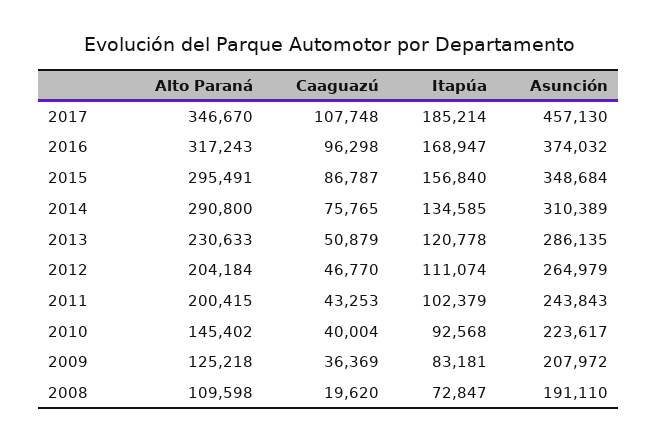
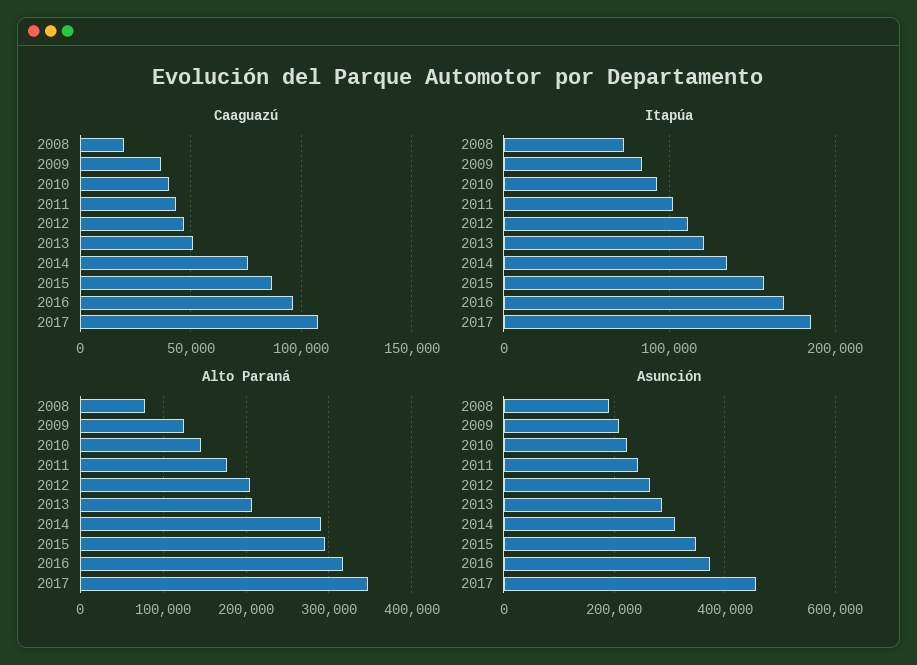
  {
    "Alto Paraná": {
      "2017": 346670,
      "2016": 317243,
      "2015": 295491,
      "2014": 290800,
-     "2013": 230633,
+     "2013": 210000,
      "2012": 204184,
-     "2011": 200415,
+     "2011": 180000,
      "2010": 145402,
      "2009": 125218,
-     "2008": 109598
+     "2008": 80000
    },
    "Caaguazú": {
      "2017": 107748,
      "2016": 96298,
      "2015": 86787,
      "2014": 75765,
      "2013": 50879,
      "2012": 46770,
      "2011": 43253,
      "2010": 40004,
      "2009": 36369,
      "2008": 19620
    },
    "Itapúa": {
      "2017": 185214,
      "2016": 168947,
      "2015": 156840,
      "2014": 134585,
      "2013": 120778,
      "2012": 111074,
      "2011": 102379,
      "2010": 92568,
      "2009": 83181,
      "2008": 72847
    },
    "Asunción": {
      "2017": 457130,
      "2016": 374032,
      "2015": 348684,
      "2014": 310389,
      "2013": 286135,
      "2012": 264979,
      "2011": 243843,
      "2010": 223617,
      "2009": 207972,
      "2008": 191110
    }
  }

